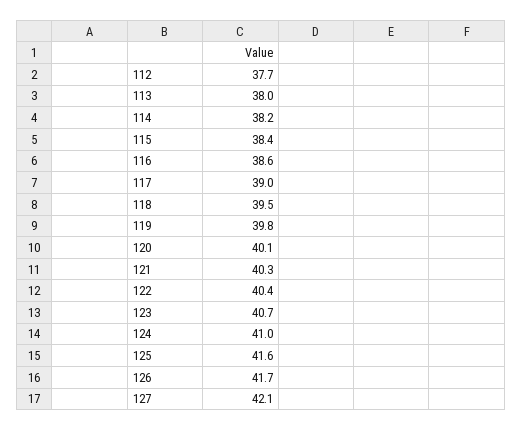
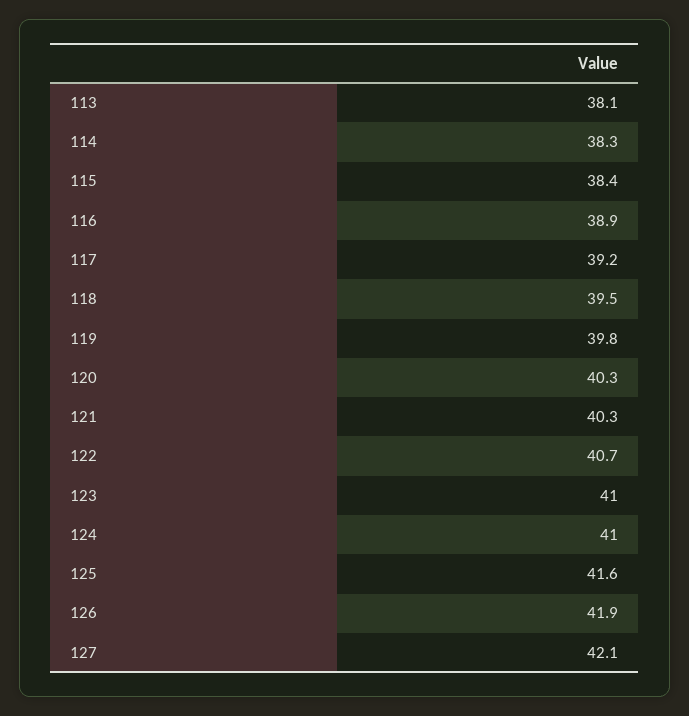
  {
-   "112": 37.7,
-   "113": 38,
+   "113": 38.1,
-   "114": 38.2,
+   "114": 38.3,
    "115": 38.4,
-   "116": 38.6,
+   "116": 38.9,
-   "117": 39,
+   "117": 39.2,
    "118": 39.5,
    "119": 39.8,
-   "120": 40.1,
+   "120": 40.3,
    "121": 40.3,
-   "122": 40.4,
+   "122": 40.7,
-   "123": 40.7,
+   "123": 41,
    "124": 41,
    "125": 41.6,
-   "126": 41.7,
+   "126": 41.9,
    "127": 42.1
  }

